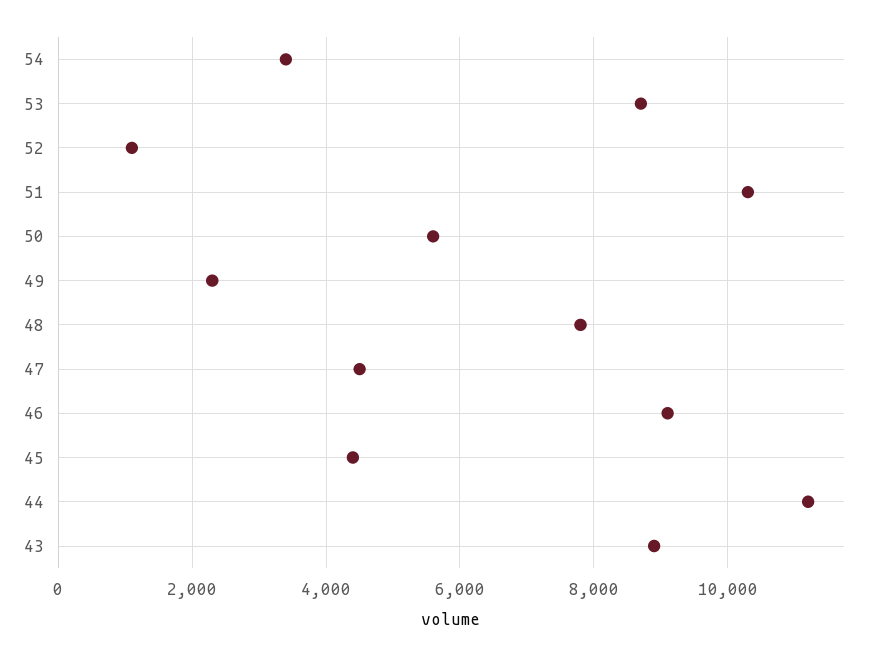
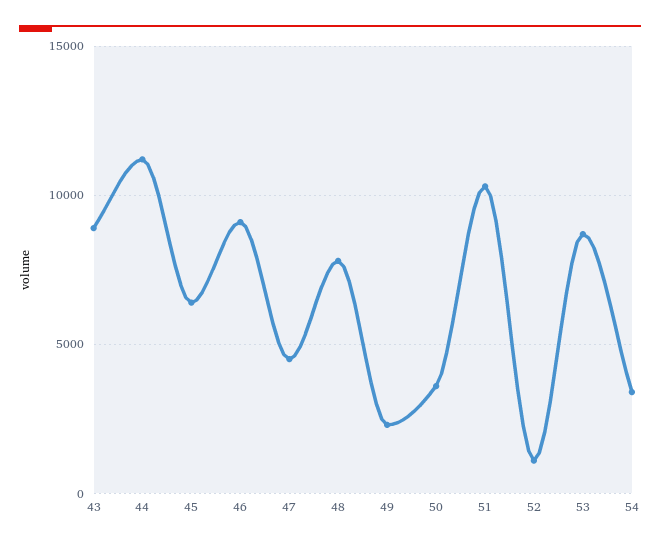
  {
    "54": 3400,
    "53": 8800,
    "52": 1200,
    "51": 10400,
-   "50": 5600,
+   "50": 3500,
    "49": 2400,
    "48": 7800,
    "47": 4600,
    "46": 9200,
-   "45": 4400,
+   "45": 6500,
    "44": 11200,
    "43": 9000
  }

